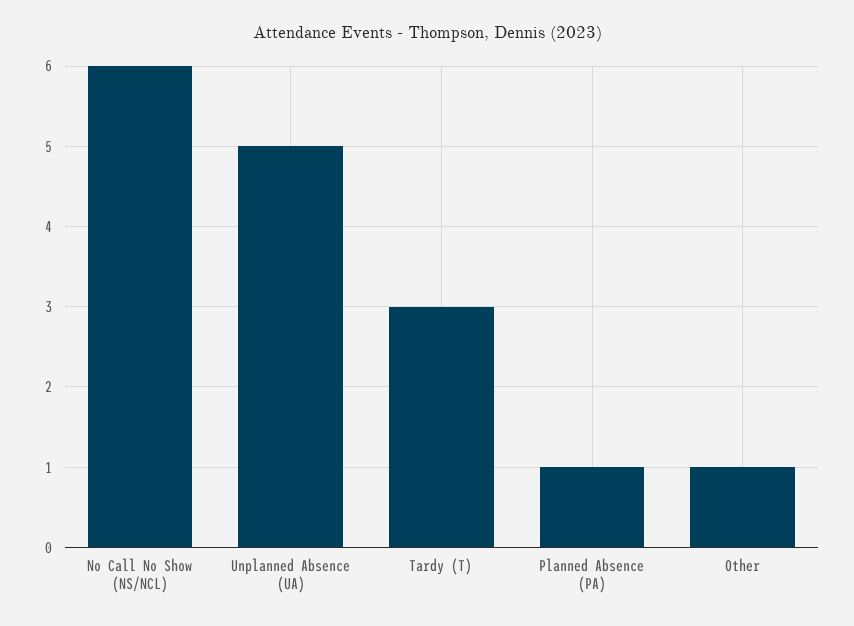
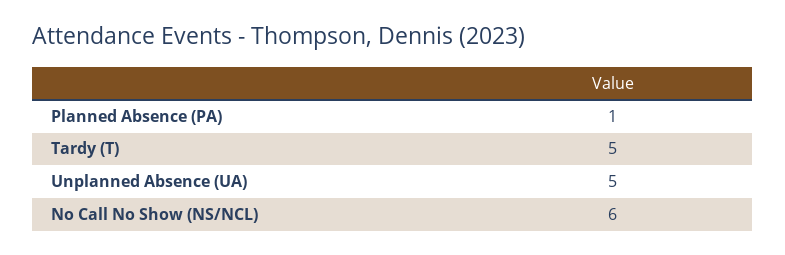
  {
    "No Call No Show (NS/NCL)": 6,
    "Unplanned Absence (UA)": 5,
-   "Tardy (T)": 3,
+   "Tardy (T)": 5,
-   "Planned Absence (PA)": 1,
+   "Planned Absence (PA)": 1
-   "Other": 1
  }

